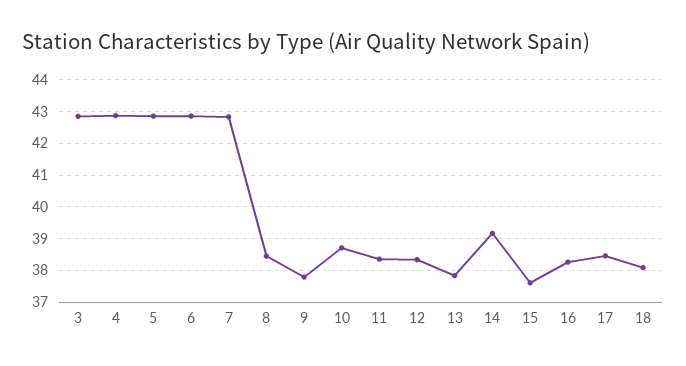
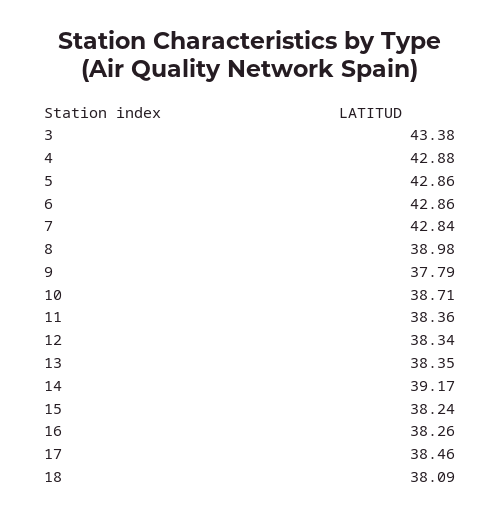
  {
-   "3": 42.8,
+   "3": 43.38,
    "4": 42.88,
    "5": 42.86,
    "6": 42.86,
    "7": 42.84,
-   "8": 38.4,
+   "8": 38.98,
    "9": 37.79,
    "10": 38.71,
    "11": 38.36,
    "12": 38.34,
-   "13": 37.8,
+   "13": 38.35,
    "14": 39.17,
-   "15": 37.6,
+   "15": 38.24,
    "16": 38.26,
    "17": 38.46,
    "18": 38.09
  }

